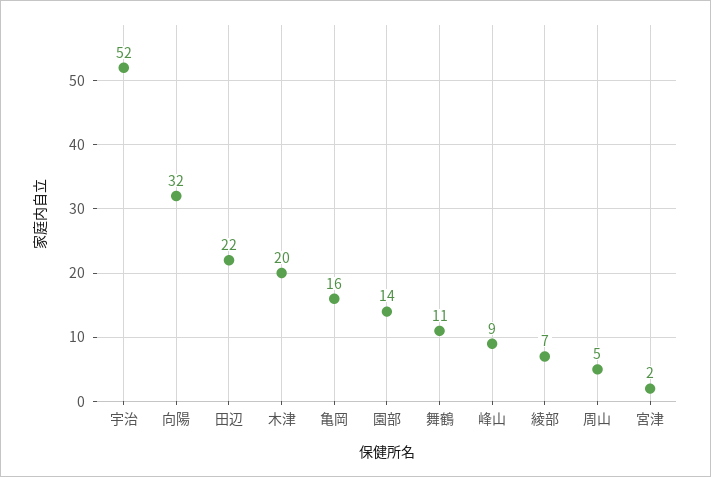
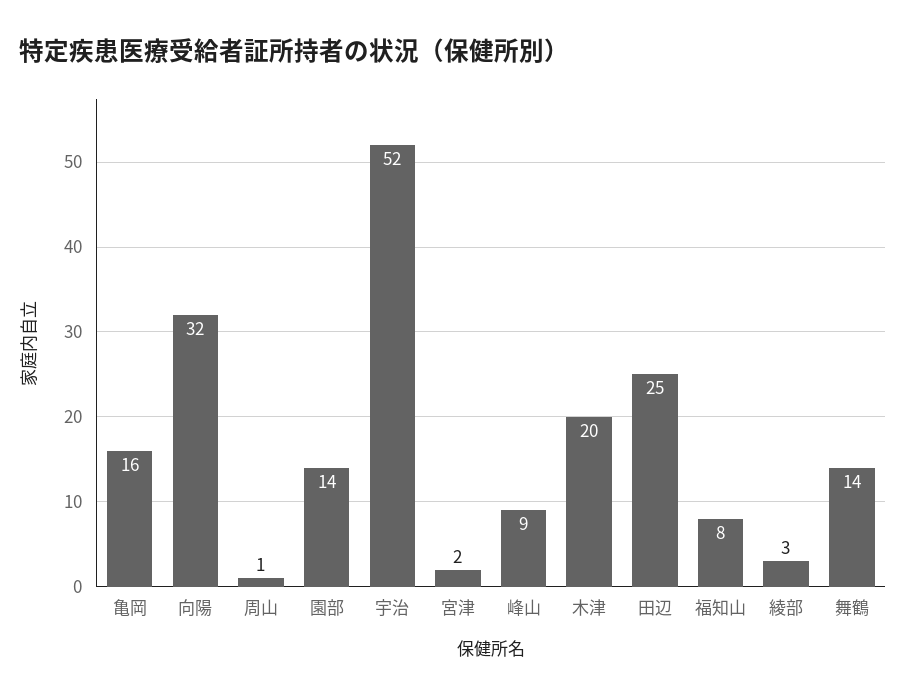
  {
    "宇治": 52,
    "向陽": 32,
-   "田辺": 22,
+   "田辺": 25,
    "木津": 20,
    "亀岡": 16,
    "園部": 14,
-   "舞鶴": 11,
+   "舞鶴": 14,
    "峰山": 9,
-   "綾部": 7,
+   "綾部": 3,
-   "周山": 5,
+   "周山": 1,
-   "宮津": 2
+   "宮津": 2,
+   "福知山": 8
  }

